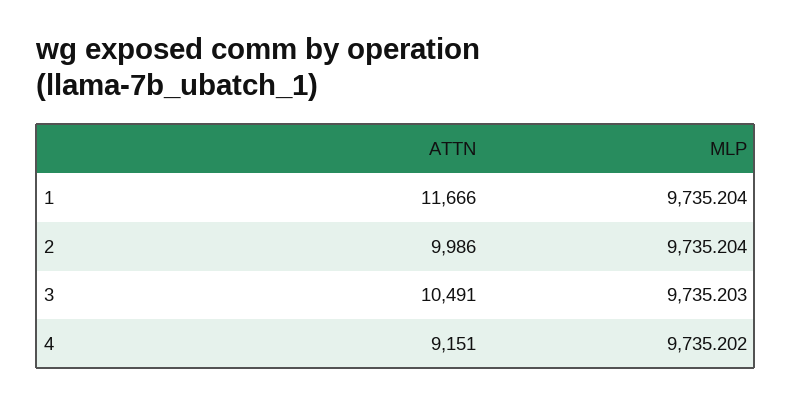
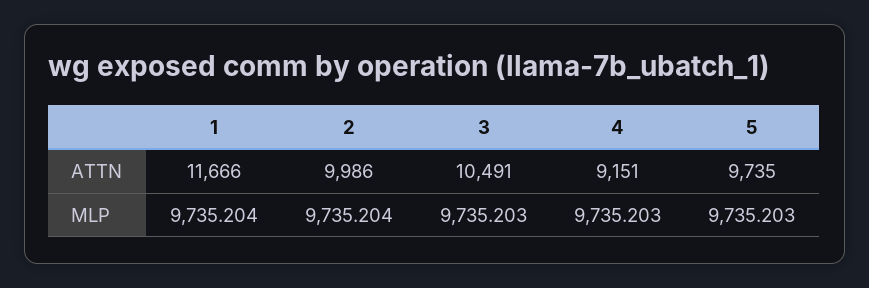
  {
    "ATTN": {
      "1": 11666,
      "2": 9986,
      "3": 10491,
-     "4": 9151
+     "4": 9151,
+     "5": 9735
    },
    "MLP": {
      "1": 9735.204,
      "2": 9735.204,
      "3": 9735.203,
-     "4": 9735.202
+     "4": 9735.203,
+     "5": 9735.203
    }
  }

